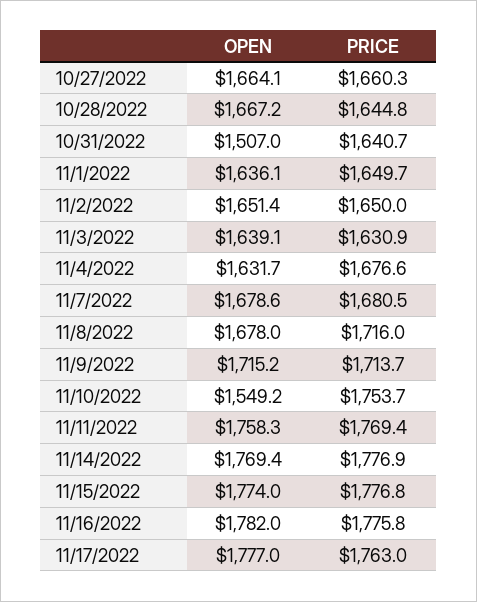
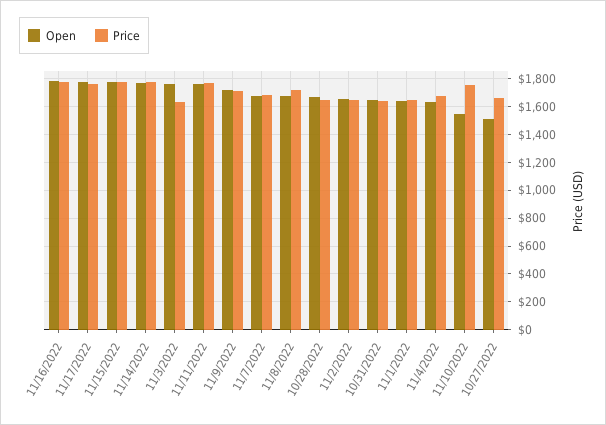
  {
    "OPEN": {
-     "10/27/2022": 1664.1,
+     "10/27/2022": 1500,
      "10/28/2022": 1667.2,
-     "10/31/2022": 1507,
+     "10/31/2022": 1650,
      "11/1/2022": 1636.1,
      "11/2/2022": 1651.4,
-     "11/3/2022": 1639.1,
+     "11/3/2022": 1750,
      "11/4/2022": 1631.7,
      "11/7/2022": 1678.6,
      "11/8/2022": 1678,
      "11/9/2022": 1715.2,
      "11/10/2022": 1549.2,
      "11/11/2022": 1758.3,
      "11/14/2022": 1769.4,
      "11/15/2022": 1774,
      "11/16/2022": 1782,
      "11/17/2022": 1777
    },
    "PRICE": {
      "10/27/2022": 1660.3,
      "10/28/2022": 1644.8,
      "10/31/2022": 1640.7,
      "11/1/2022": 1649.7,
      "11/2/2022": 1650,
      "11/3/2022": 1630.9,
      "11/4/2022": 1676.6,
      "11/7/2022": 1680.5,
      "11/8/2022": 1716,
      "11/9/2022": 1713.7,
      "11/10/2022": 1753.7,
      "11/11/2022": 1769.4,
      "11/14/2022": 1776.9,
      "11/15/2022": 1776.8,
      "11/16/2022": 1775.8,
      "11/17/2022": 1763
    }
  }

